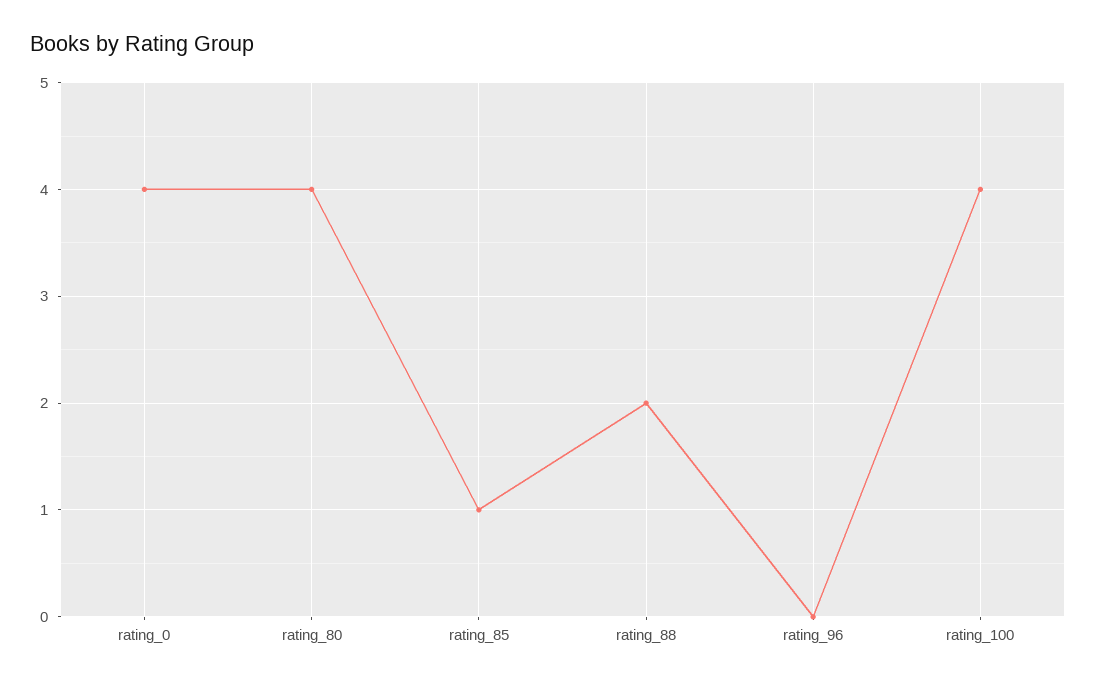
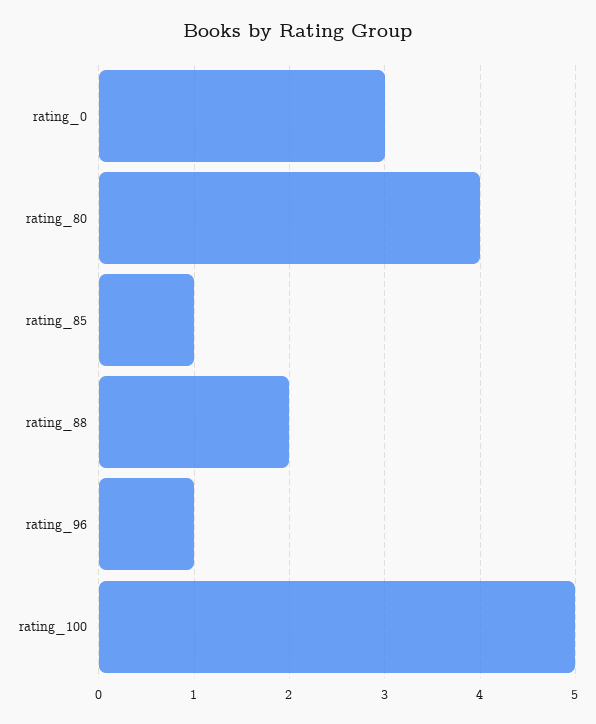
  {
-   "rating_0": 4,
+   "rating_0": 3,
    "rating_80": 4,
    "rating_85": 1,
    "rating_88": 2,
-   "rating_96": 0,
+   "rating_96": 1,
-   "rating_100": 4
+   "rating_100": 5
  }

